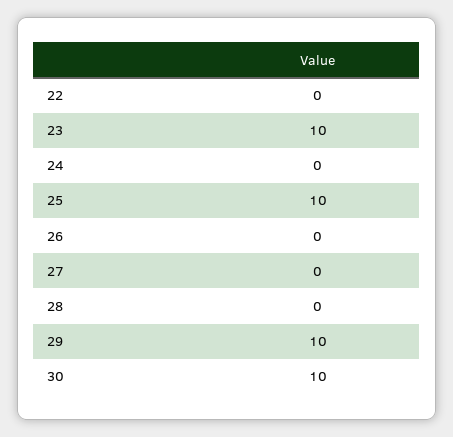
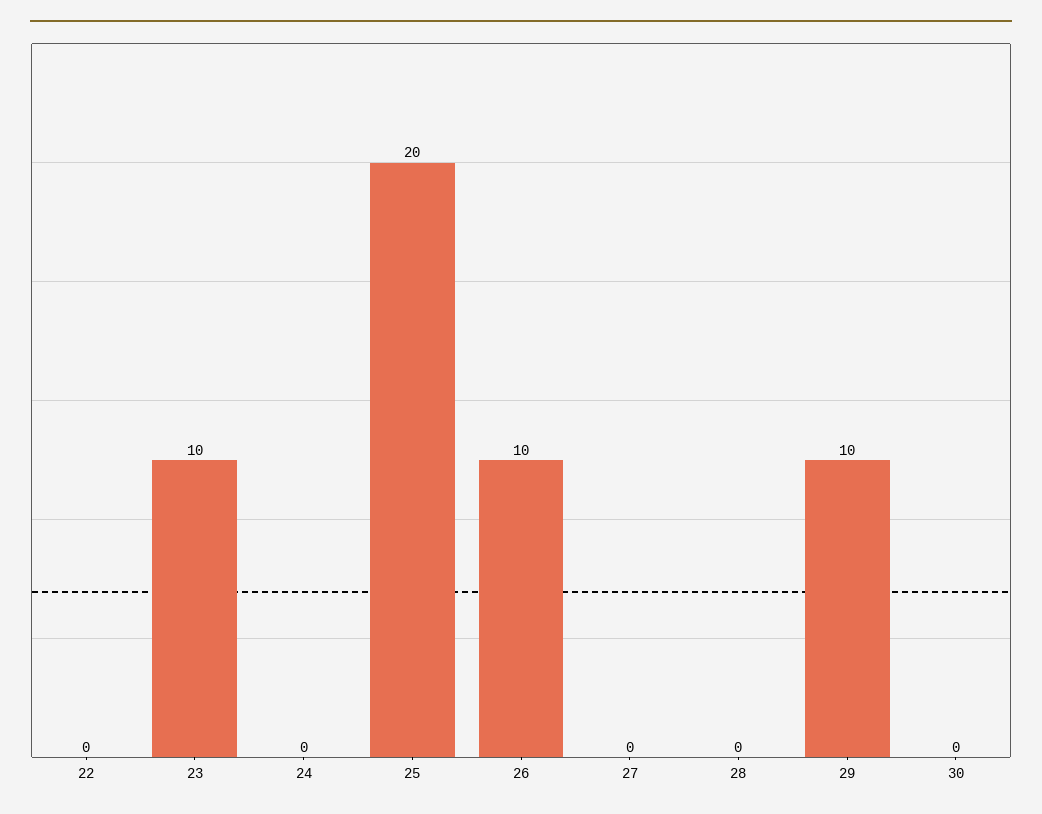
  {
    "22": 0,
    "23": 10,
    "24": 0,
-   "25": 10,
+   "25": 20,
-   "26": 0,
+   "26": 10,
    "27": 0,
    "28": 0,
    "29": 10,
-   "30": 10
+   "30": 0
  }

